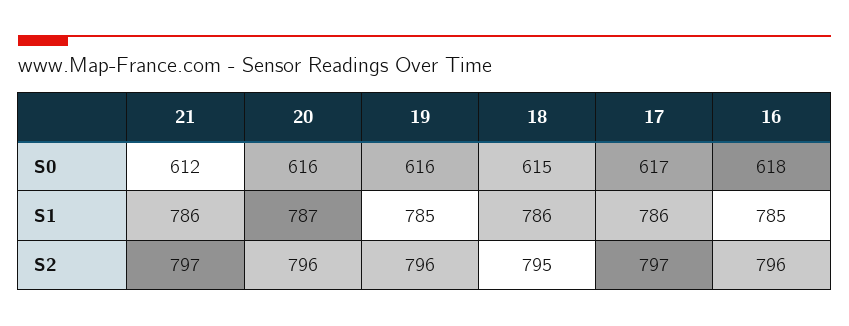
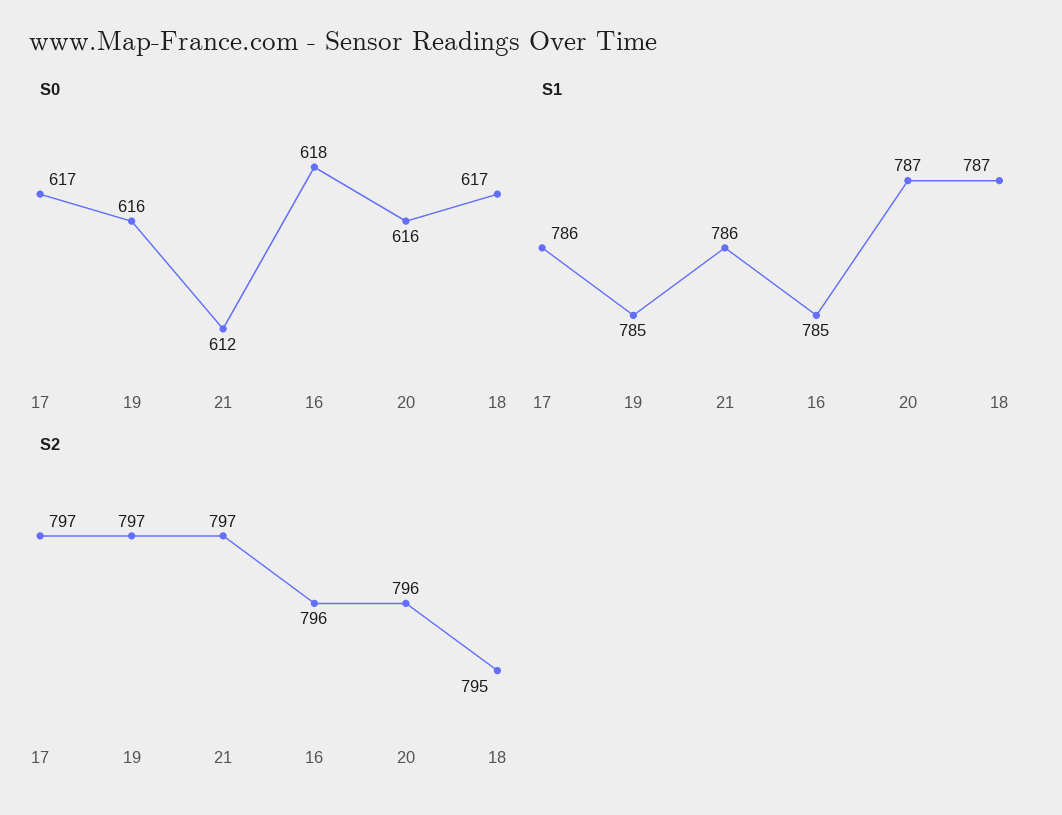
  {
    "S0": {
      "21": 612,
      "20": 616,
      "19": 616,
-     "18": 615,
+     "18": 617,
      "17": 617,
      "16": 618
    },
    "S1": {
      "21": 786,
      "20": 787,
      "19": 785,
-     "18": 786,
+     "18": 787,
      "17": 786,
      "16": 785
    },
    "S2": {
      "21": 797,
      "20": 796,
-     "19": 796,
+     "19": 797,
      "18": 795,
      "17": 797,
      "16": 796
    }
  }

